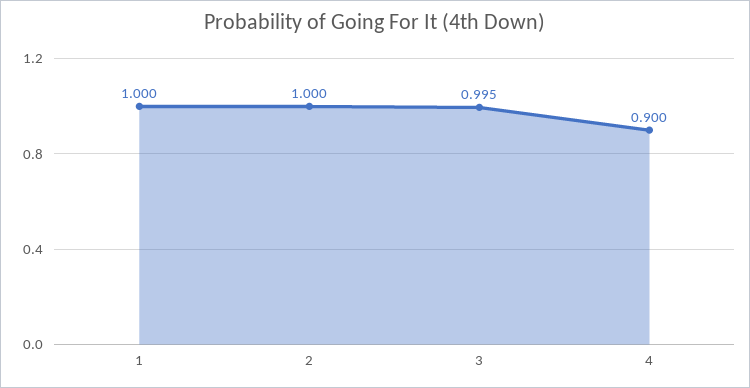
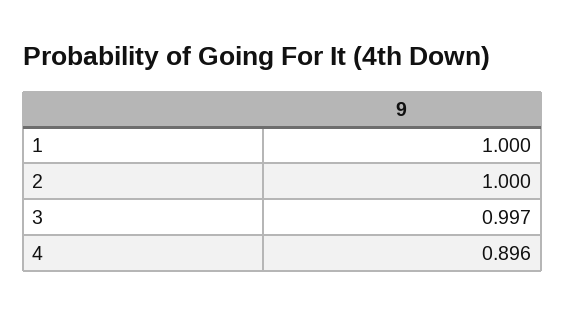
  {
    "1": 1,
    "2": 1,
-   "3": 0.995,
+   "3": 0.997,
-   "4": 0.9
+   "4": 0.896
  }

